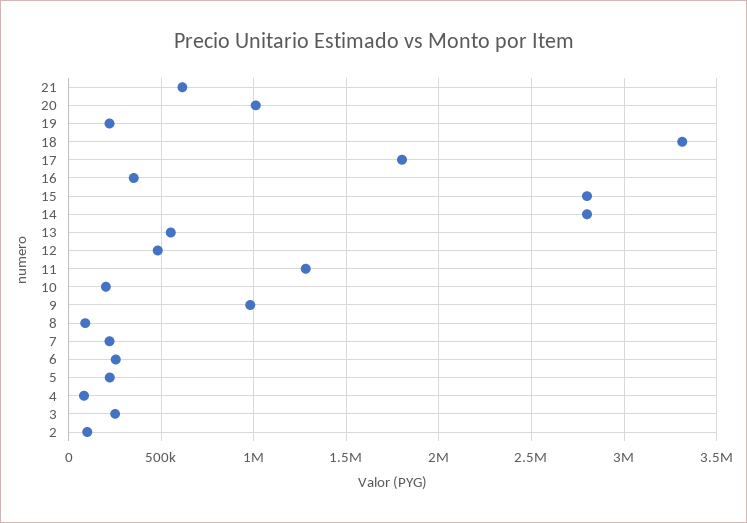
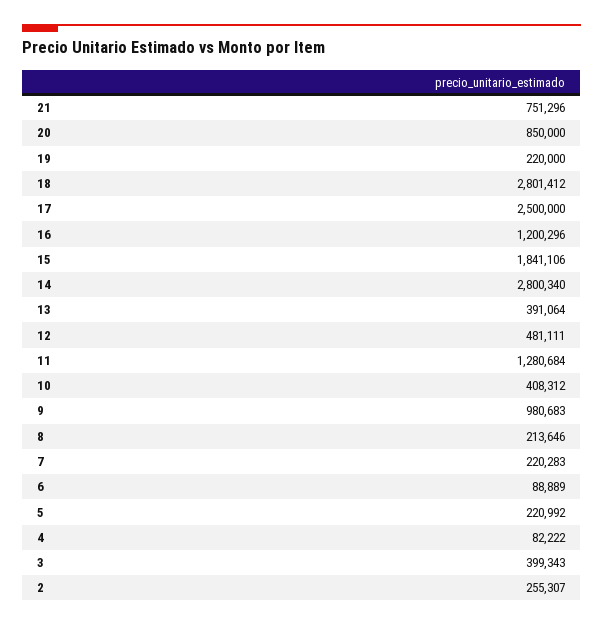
  {
-   "21": 600000,
+   "21": 751296,
-   "20": 1000000,
+   "20": 850000,
    "19": 220000,
-   "18": 3300000,
+   "18": 2801412,
-   "17": 1800000,
+   "17": 2500000,
-   "16": 350000,
+   "16": 1200296,
-   "15": 2800000,
+   "15": 1841106,
    "14": 2800340,
-   "13": 550000,
+   "13": 391064,
    "12": 481111,
    "11": 1280684,
-   "10": 200000,
+   "10": 408312,
    "9": 980683,
-   "8": 100000,
+   "8": 213646,
    "7": 220283,
-   "6": 250000,
+   "6": 88889,
    "5": 220992,
    "4": 82222,
-   "3": 250000,
+   "3": 399343,
-   "2": 100000
+   "2": 255307
  }

